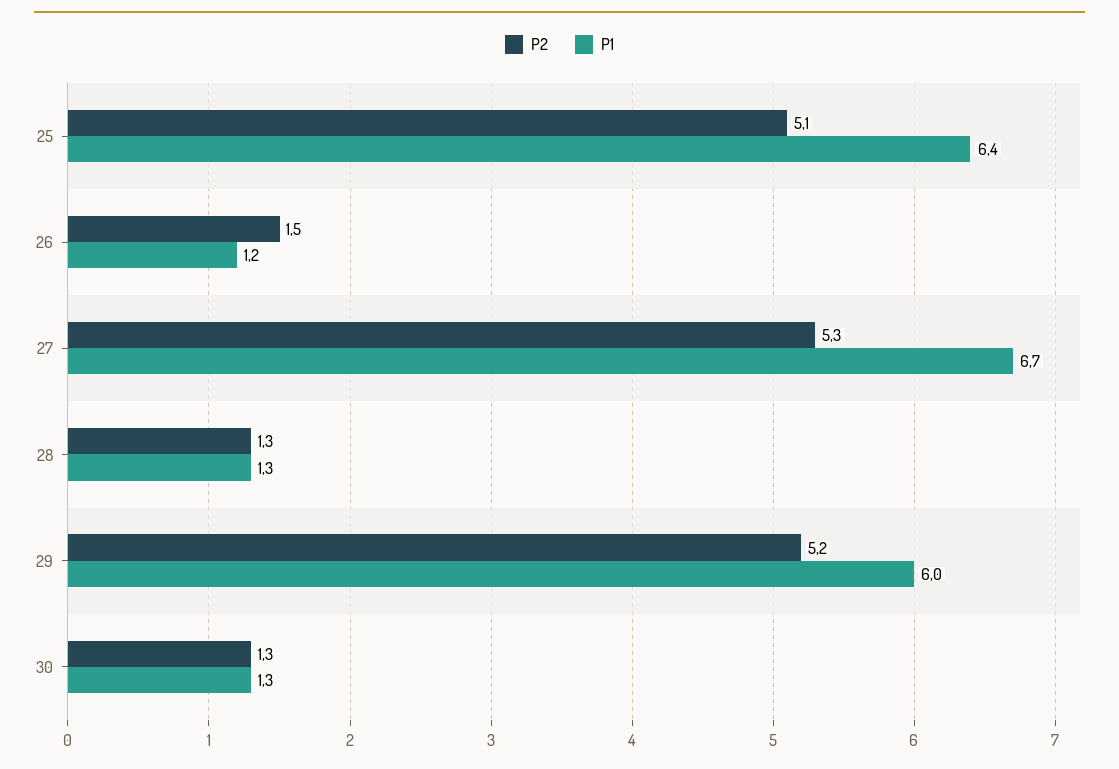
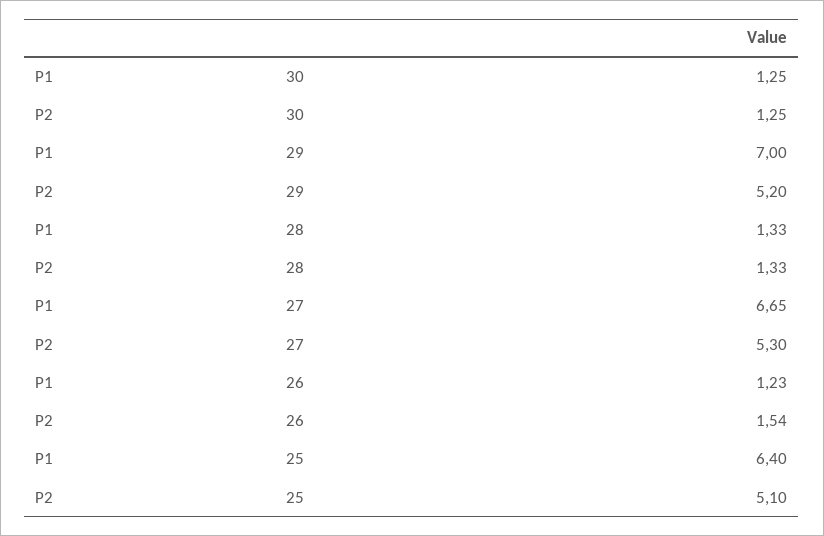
  {
    "P2": {
      "25": 5.1,
      "26": 1.54,
      "27": 5.3,
      "28": 1.33,
      "29": 5.2,
      "30": 1.25
    },
    "P1": {
      "25": 6.4,
      "26": 1.23,
      "27": 6.65,
      "28": 1.33,
-     "29": 6,
+     "29": 7,
      "30": 1.25
    }
  }

